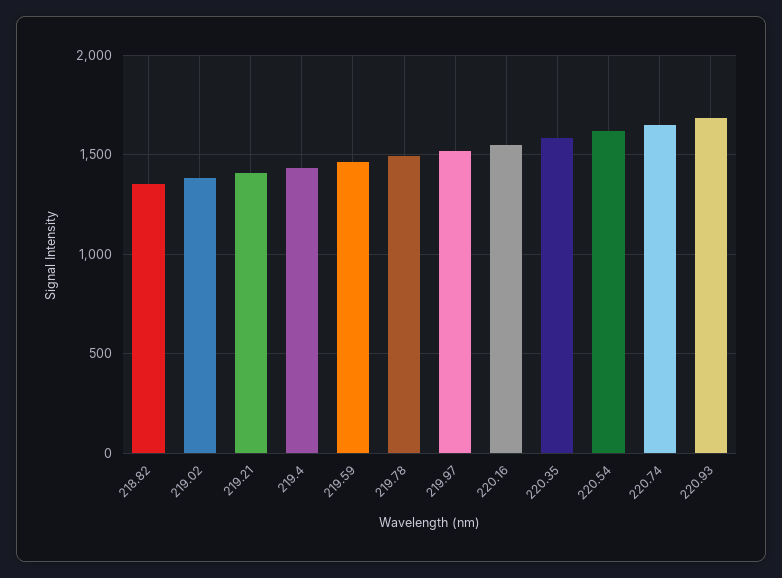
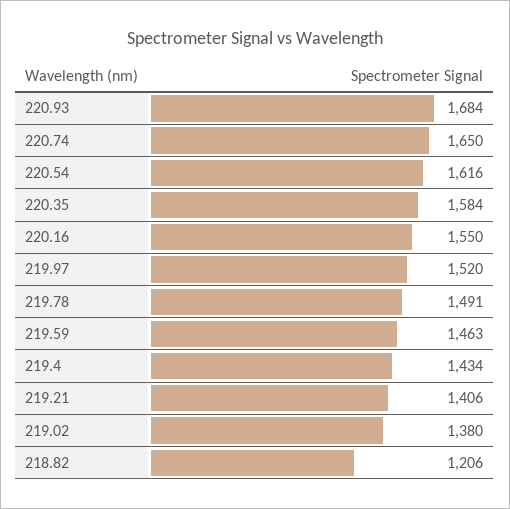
  {
-   "218.82": 1350,
+   "218.82": 1206,
    "219.02": 1380,
    "219.21": 1406,
    "219.4": 1434,
    "219.59": 1463,
    "219.78": 1491,
    "219.97": 1520,
    "220.16": 1550,
    "220.35": 1584,
    "220.54": 1616,
    "220.74": 1650,
    "220.93": 1684
  }

